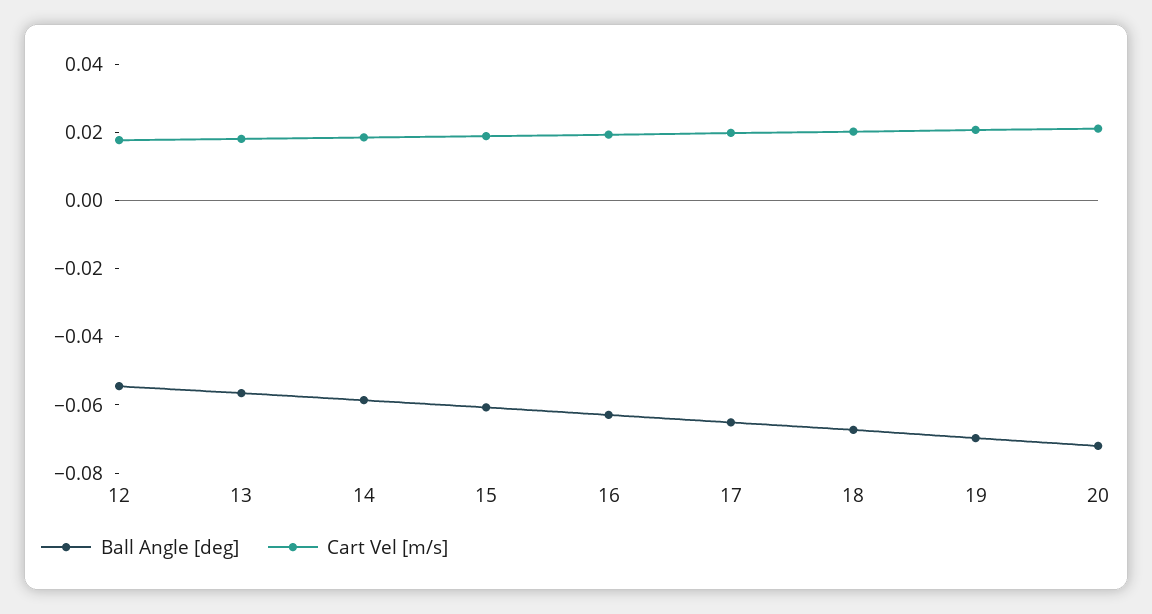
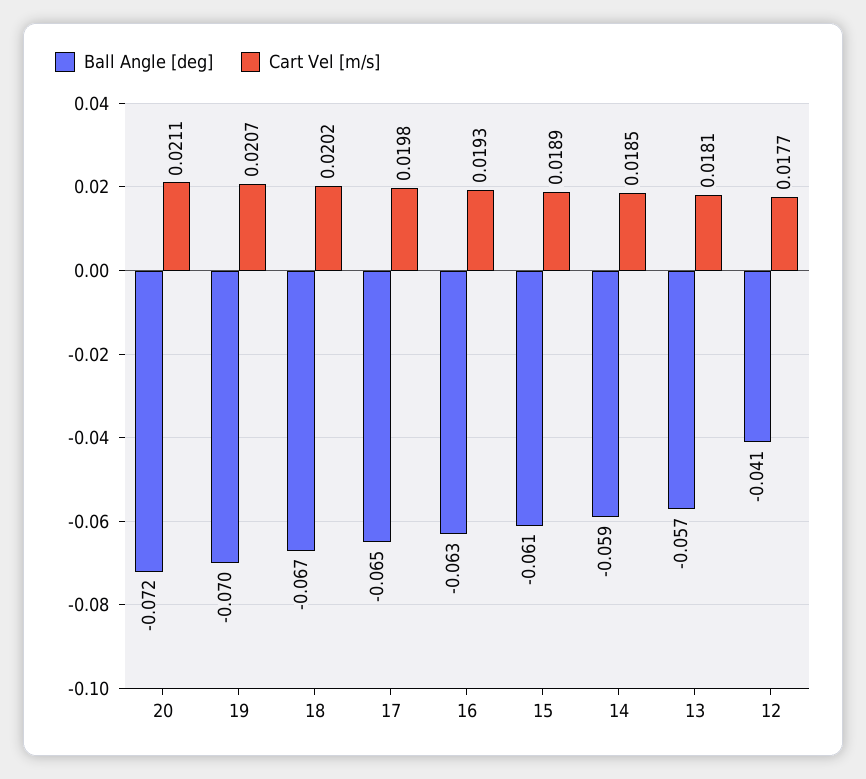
  {
    "Ball Angle [deg]": {
-     "12": -0.055,
+     "12": -0.041,
      "13": -0.057,
      "14": -0.059,
      "15": -0.061,
      "16": -0.063,
      "17": -0.065,
      "18": -0.067,
      "19": -0.07,
      "20": -0.072
    },
    "Cart Vel [m/s]": {
      "12": 0.0177,
      "13": 0.0181,
      "14": 0.0185,
      "15": 0.0189,
      "16": 0.0193,
      "17": 0.0198,
      "18": 0.0202,
      "19": 0.0207,
      "20": 0.0211
    }
  }

